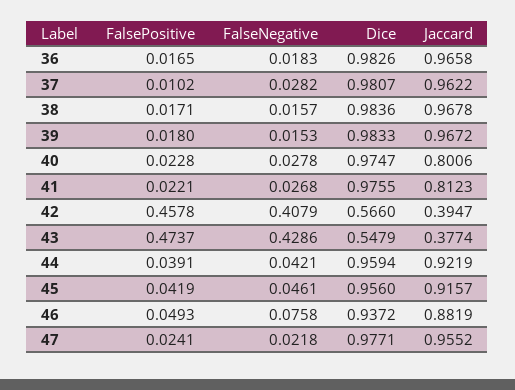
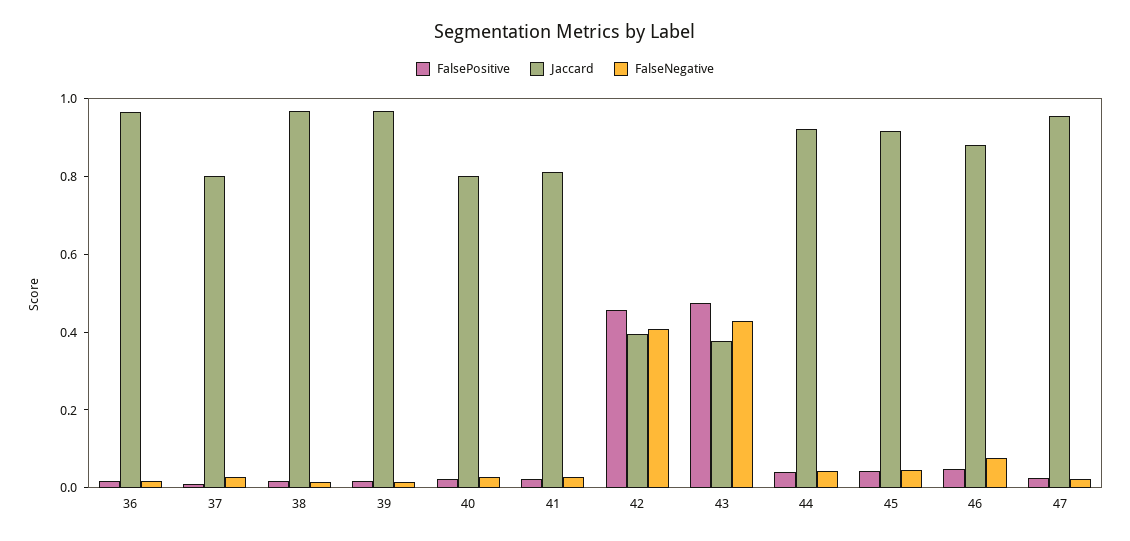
  {
    "FalsePositive": {
      "36": 0.0165,
      "37": 0.0102,
      "38": 0.0171,
      "39": 0.018,
      "40": 0.0228,
      "41": 0.0221,
      "42": 0.4578,
      "43": 0.4737,
      "44": 0.0391,
      "45": 0.0419,
      "46": 0.0493,
      "47": 0.0241
    },
    "FalseNegative": {
      "36": 0.0183,
      "37": 0.0282,
      "38": 0.0157,
      "39": 0.0153,
      "40": 0.0278,
      "41": 0.0268,
      "42": 0.4079,
      "43": 0.4286,
      "44": 0.0421,
      "45": 0.0461,
      "46": 0.0758,
      "47": 0.0218
    },
-   "Dice": {
-     "36": 0.9826,
-     "37": 0.9807,
-     "38": 0.9836,
-     "39": 0.9833,
-     "40": 0.9747,
-     "41": 0.9755,
-     "42": 0.566,
-     "43": 0.5479,
-     "44": 0.9594,
-     "45": 0.956,
-     "46": 0.9372,
-     "47": 0.9771
-   },
    "Jaccard": {
      "36": 0.9658,
-     "37": 0.9622,
+     "37": 0.8,
      "38": 0.9678,
      "39": 0.9672,
      "40": 0.8006,
      "41": 0.8123,
      "42": 0.3947,
      "43": 0.3774,
      "44": 0.9219,
      "45": 0.9157,
      "46": 0.8819,
      "47": 0.9552
    }
  }

